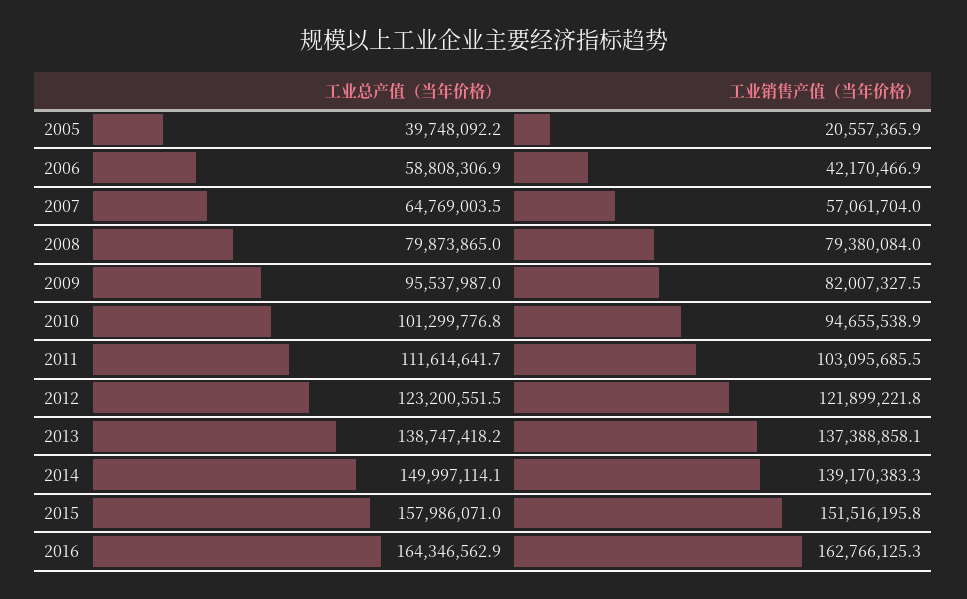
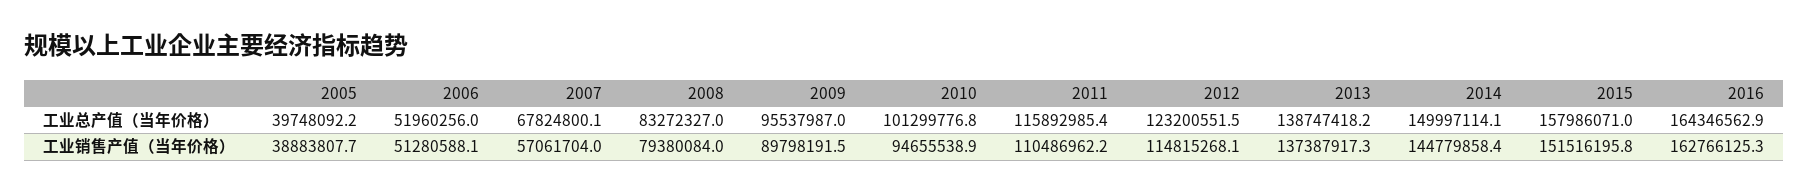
  {
    "工业总产值（当年价格）": {
      "2005": 39748092.2,
-     "2006": 58808306.9,
+     "2006": 51960256,
-     "2007": 64769003.5,
+     "2007": 67824800.1,
-     "2008": 79873865,
+     "2008": 83272327,
      "2009": 95537987,
      "2010": 101299776.8,
-     "2011": 111614641.7,
+     "2011": 115892985.4,
      "2012": 123200551.5,
      "2013": 138747418.2,
      "2014": 149997114.1,
      "2015": 157986071,
      "2016": 164346562.9
    },
    "工业销售产值（当年价格）": {
-     "2005": 20557365.9,
+     "2005": 38883807.7,
-     "2006": 42170466.9,
+     "2006": 51280588.1,
      "2007": 57061704,
      "2008": 79380084,
-     "2009": 82007327.5,
+     "2009": 89798191.5,
      "2010": 94655538.9,
-     "2011": 103095685.5,
+     "2011": 110486962.2,
-     "2012": 121899221.8,
+     "2012": 114815268.1,
-     "2013": 137388858.1,
+     "2013": 137387917.3,
-     "2014": 139170383.3,
+     "2014": 144779858.4,
      "2015": 151516195.8,
      "2016": 162766125.3
    }
  }

